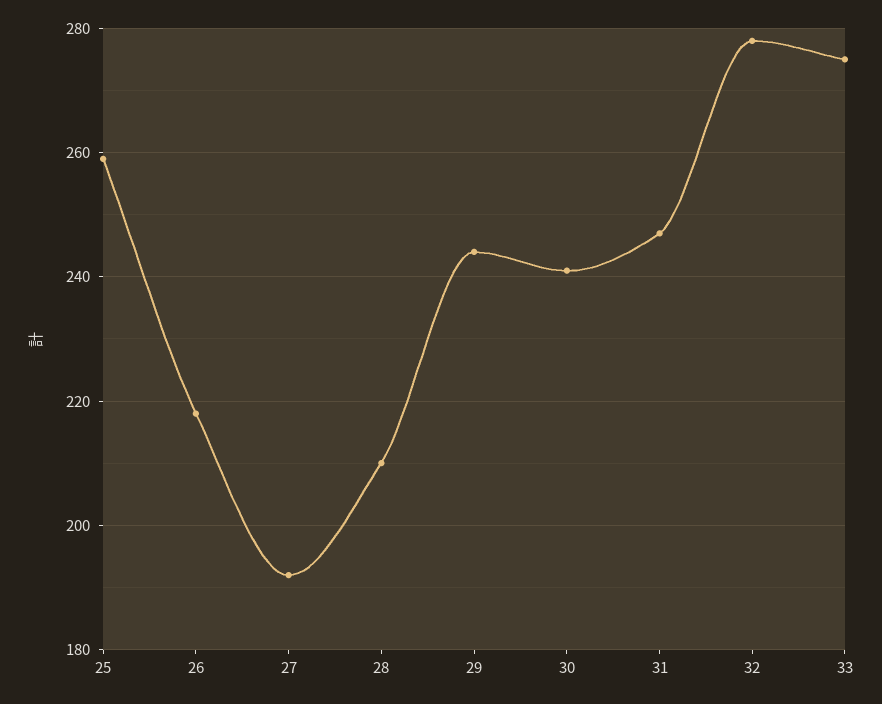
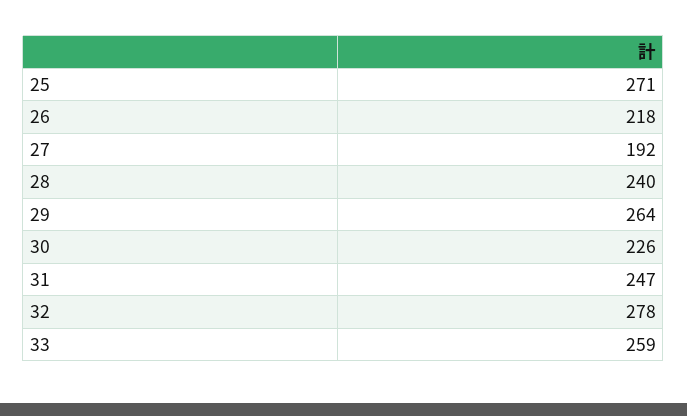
  {
-   "25": 260,
+   "25": 271,
    "26": 218,
    "27": 192,
-   "28": 210,
+   "28": 240,
-   "29": 245,
+   "29": 264,
-   "30": 240,
+   "30": 226,
    "31": 247,
    "32": 278,
-   "33": 275
+   "33": 259
  }

